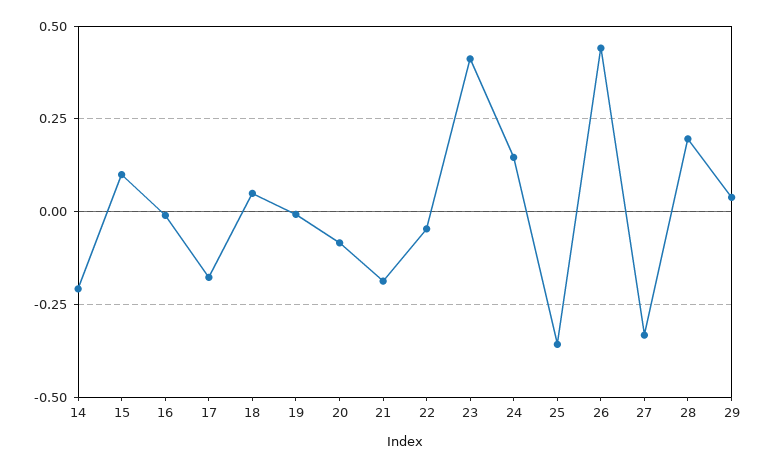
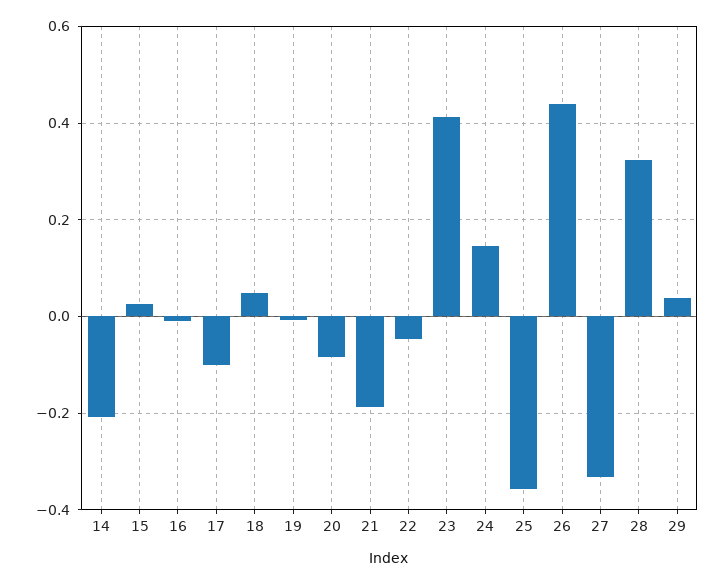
  {
    "14": -0.2,
-   "15": 0.1,
+   "15": 0.02,
    "16": 0,
-   "17": -0.175,
+   "17": -0.1,
    "18": 0.04,
    "19": 0,
    "20": -0.08,
    "21": -0.18,
    "22": -0.04,
    "23": 0.42,
    "24": 0.14,
    "25": -0.36,
    "26": 0.44,
    "27": -0.34,
-   "28": 0.2,
+   "28": 0.32,
    "29": 0.04
  }

